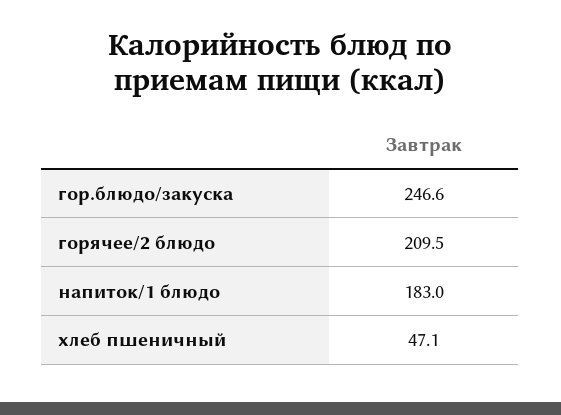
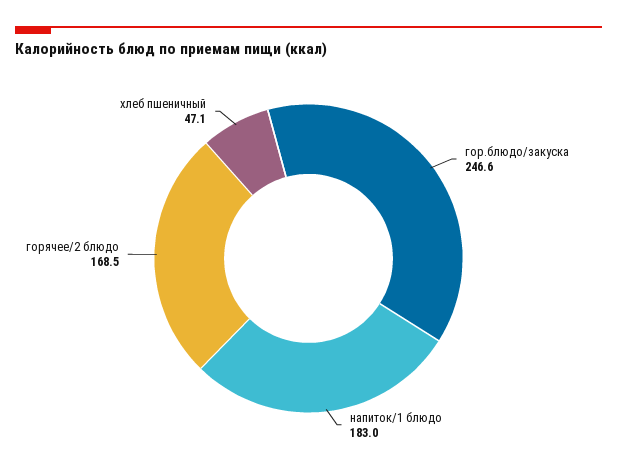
  {
    "гор.блюдо/закуска": 246.6,
-   "горячее/2 блюдо": 209.5,
+   "горячее/2 блюдо": 168.5,
    "напиток/1 блюдо": 183,
    "хлеб пшеничный": 47.1
  }

